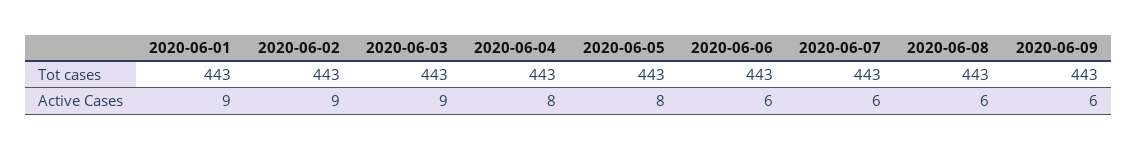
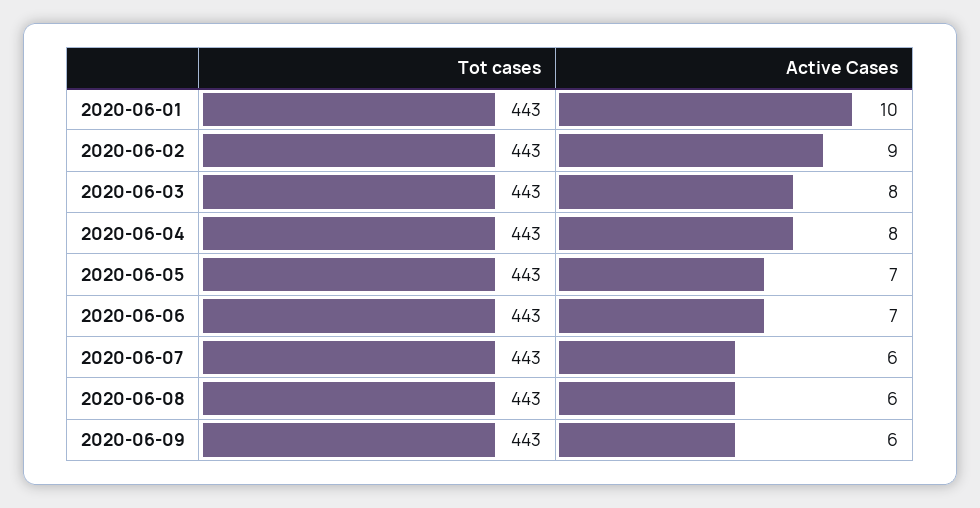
  {
    "2020-06-01": {
      "Tot cases": 443,
-     "Active Cases": 9
+     "Active Cases": 10
    },
    "2020-06-02": {
      "Tot cases": 443,
      "Active Cases": 9
    },
    "2020-06-03": {
      "Tot cases": 443,
-     "Active Cases": 9
+     "Active Cases": 8
    },
    "2020-06-04": {
      "Tot cases": 443,
      "Active Cases": 8
    },
    "2020-06-05": {
      "Tot cases": 443,
-     "Active Cases": 8
+     "Active Cases": 7
    },
    "2020-06-06": {
      "Tot cases": 443,
-     "Active Cases": 6
+     "Active Cases": 7
    },
    "2020-06-07": {
      "Tot cases": 443,
      "Active Cases": 6
    },
    "2020-06-08": {
      "Tot cases": 443,
      "Active Cases": 6
    },
    "2020-06-09": {
      "Tot cases": 443,
      "Active Cases": 6
    }
  }

